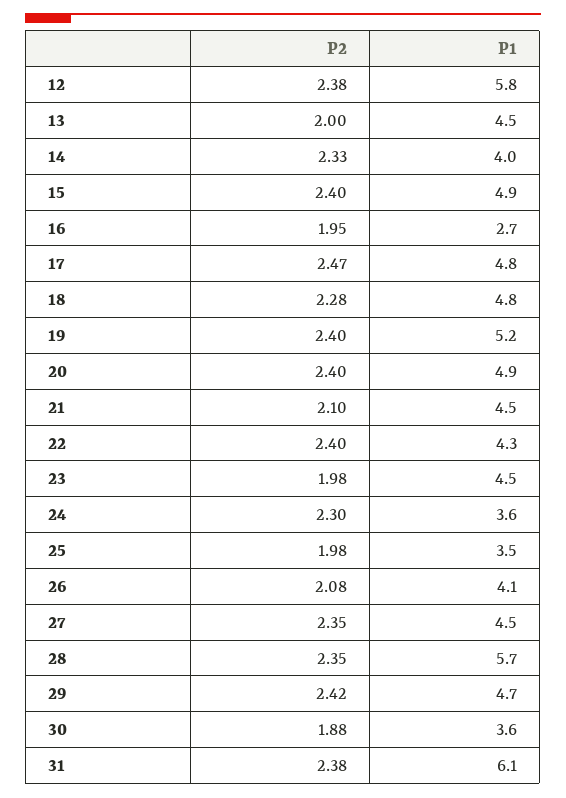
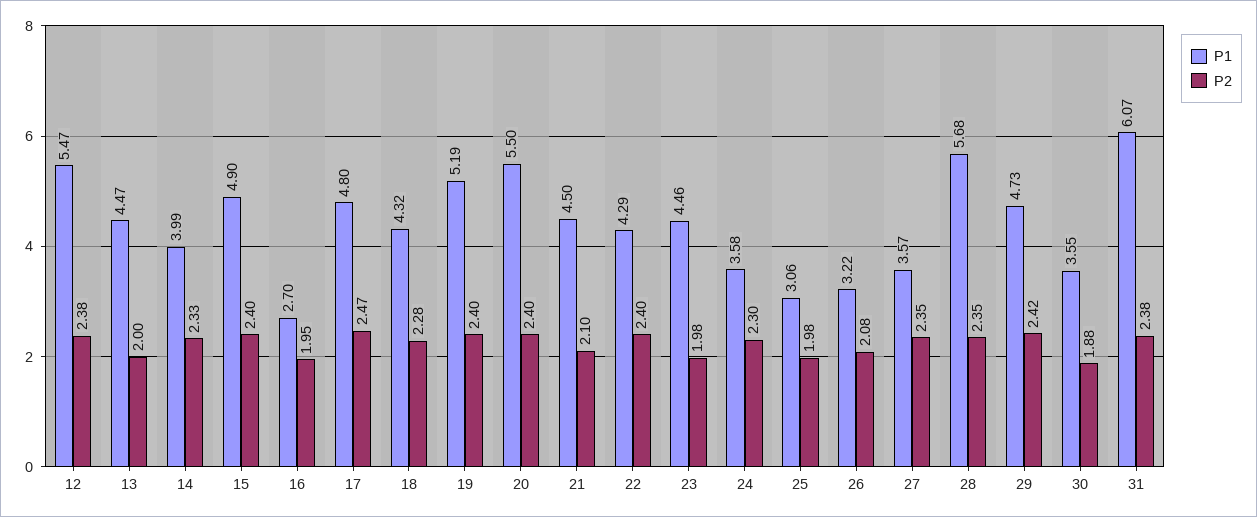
  {
    "P2": {
      "12": 2.38,
      "13": 2,
      "14": 2.33,
      "15": 2.4,
      "16": 1.95,
      "17": 2.47,
      "18": 2.28,
      "19": 2.4,
      "20": 2.4,
      "21": 2.1,
      "22": 2.4,
      "23": 1.98,
      "24": 2.3,
      "25": 1.98,
      "26": 2.08,
      "27": 2.35,
      "28": 2.35,
      "29": 2.42,
      "30": 1.88,
      "31": 2.38
    },
    "P1": {
-     "12": 5.8,
+     "12": 5.47,
      "13": 4.47,
      "14": 3.99,
      "15": 4.9,
      "16": 2.7,
      "17": 4.8,
-     "18": 4.8,
+     "18": 4.32,
      "19": 5.19,
-     "20": 4.9,
+     "20": 5.5,
      "21": 4.5,
      "22": 4.29,
      "23": 4.46,
      "24": 3.58,
-     "25": 3.5,
+     "25": 3.06,
-     "26": 4.1,
+     "26": 3.22,
-     "27": 4.5,
+     "27": 3.57,
      "28": 5.68,
      "29": 4.73,
      "30": 3.55,
      "31": 6.07
    }
  }

